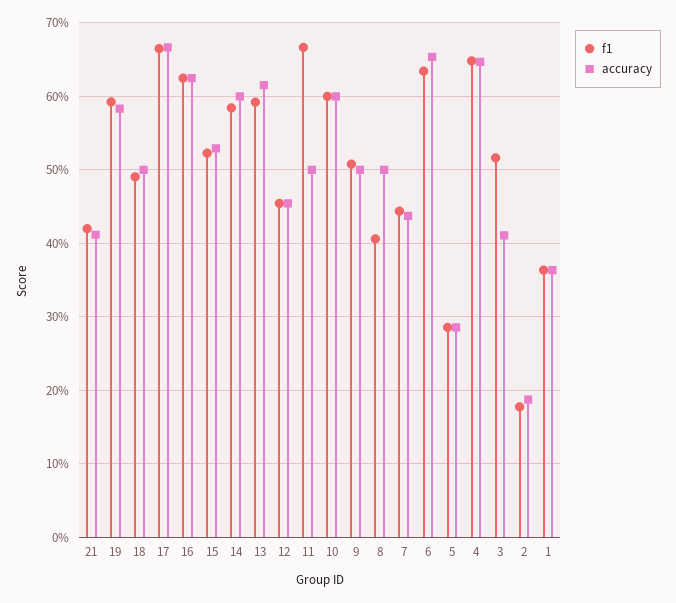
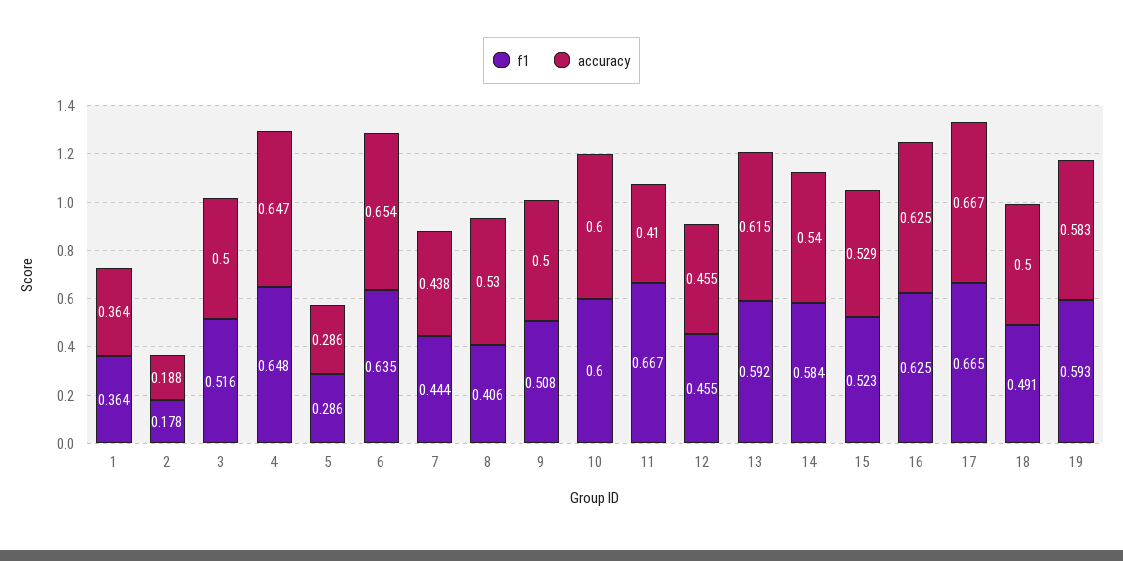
  {
    "f1": {
-     "21": 0.42,
      "19": 0.593,
      "18": 0.491,
      "17": 0.665,
      "16": 0.625,
      "15": 0.523,
      "14": 0.584,
      "13": 0.592,
      "12": 0.455,
      "11": 0.667,
      "10": 0.6,
      "9": 0.508,
      "8": 0.406,
      "7": 0.444,
      "6": 0.635,
      "5": 0.286,
      "4": 0.648,
      "3": 0.516,
      "2": 0.178,
      "1": 0.364
    },
    "accuracy": {
-     "21": 0.41,
      "19": 0.583,
      "18": 0.5,
      "17": 0.667,
      "16": 0.625,
      "15": 0.529,
-     "14": 0.6,
+     "14": 0.54,
      "13": 0.615,
      "12": 0.455,
-     "11": 0.5,
+     "11": 0.41,
      "10": 0.6,
      "9": 0.5,
-     "8": 0.5,
+     "8": 0.53,
      "7": 0.438,
      "6": 0.654,
      "5": 0.286,
      "4": 0.647,
-     "3": 0.41,
+     "3": 0.5,
      "2": 0.188,
      "1": 0.364
    }
  }

